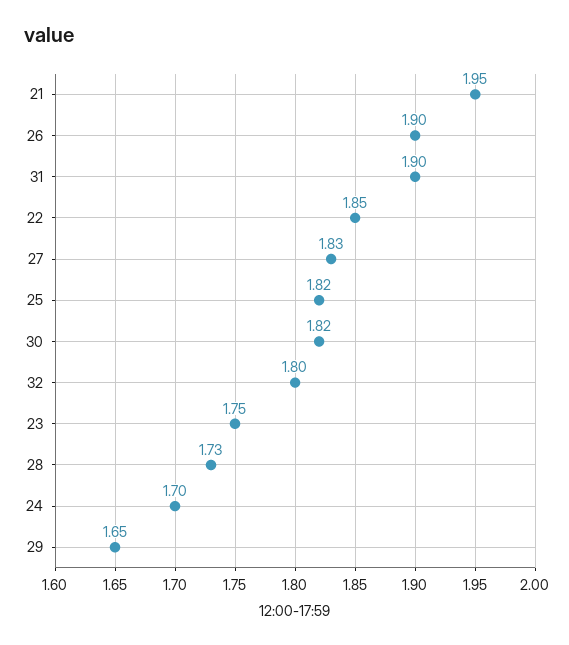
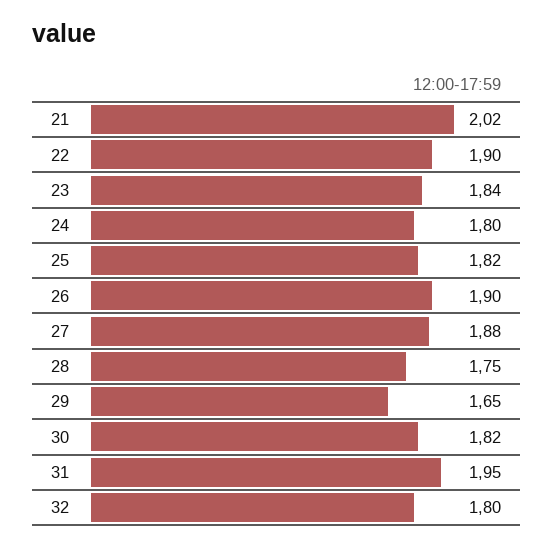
  {
-   "21": 1.95,
+   "21": 2.02,
    "26": 1.9,
-   "31": 1.9,
+   "31": 1.95,
-   "22": 1.85,
+   "22": 1.9,
-   "27": 1.83,
+   "27": 1.88,
    "25": 1.82,
    "30": 1.82,
    "32": 1.8,
-   "23": 1.75,
+   "23": 1.84,
-   "28": 1.73,
+   "28": 1.75,
-   "24": 1.7,
+   "24": 1.8,
    "29": 1.65
  }

